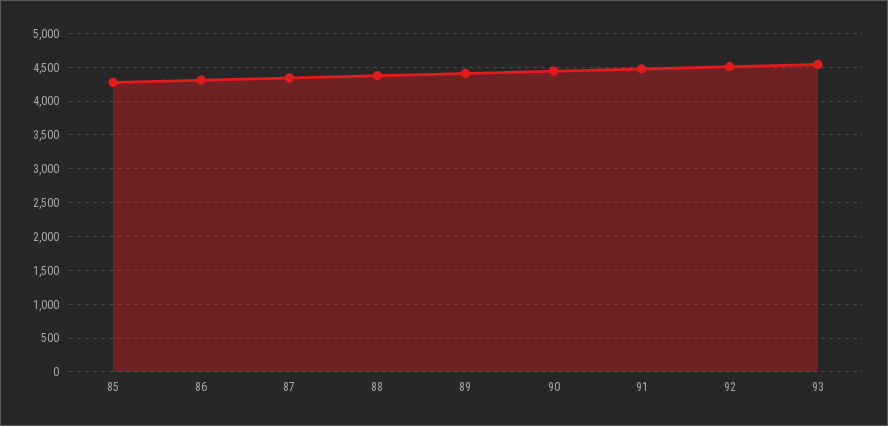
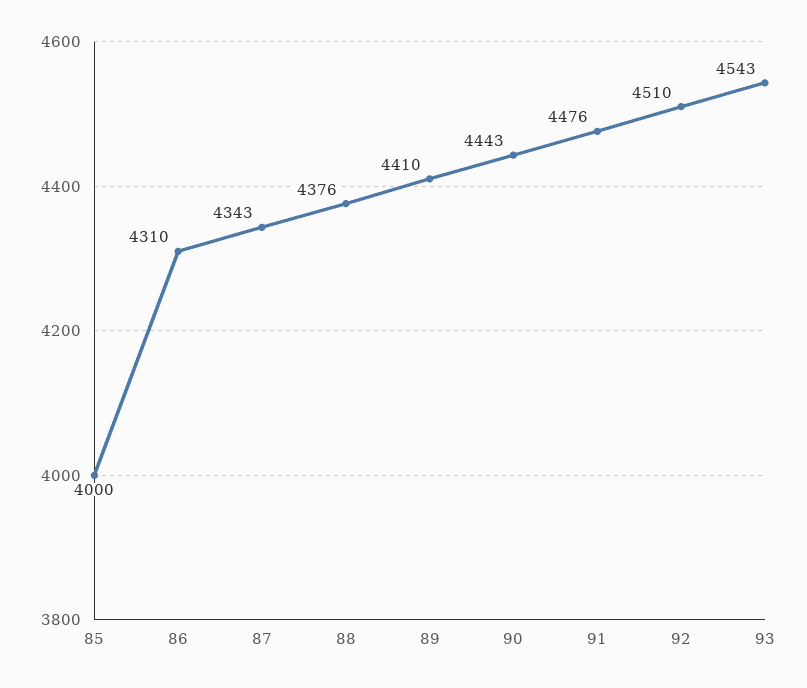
  {
-   "85": 4300,
+   "85": 4000,
    "86": 4310,
    "87": 4343,
    "88": 4376,
    "89": 4410,
    "90": 4443,
    "91": 4476,
    "92": 4510,
    "93": 4543
  }

